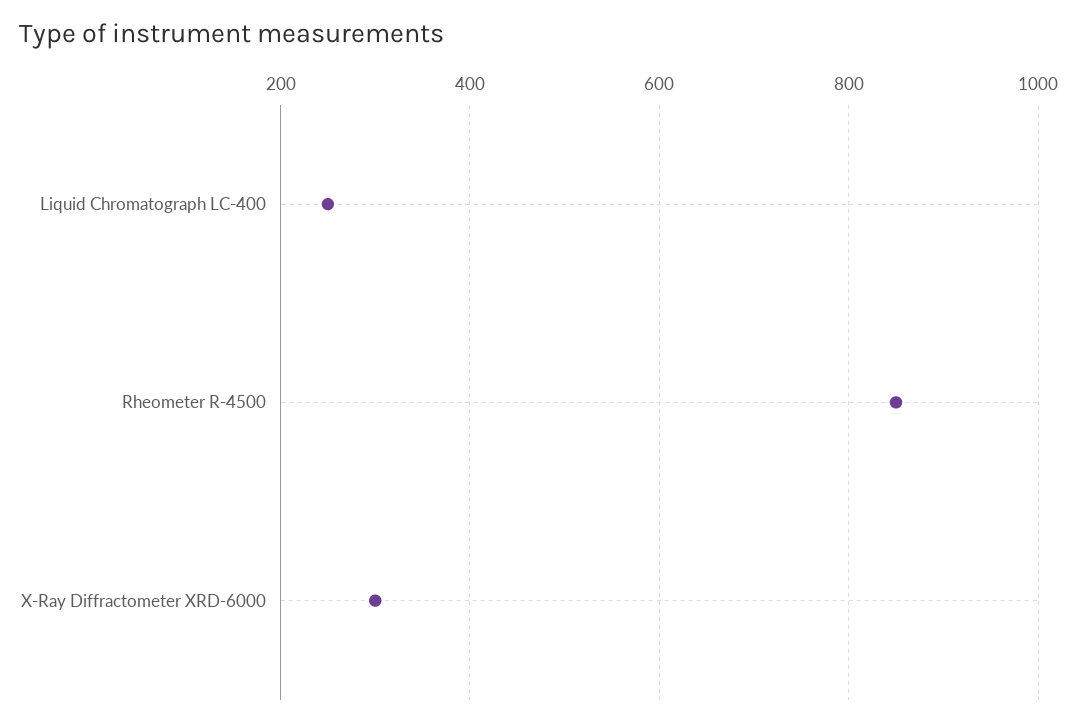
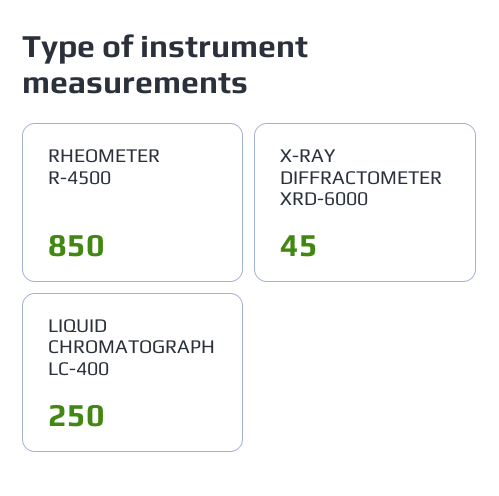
  {
    "Liquid Chromatograph LC-400": 250,
    "Rheometer R-4500": 850,
-   "X-Ray Diffractometer XRD-6000": 300
+   "X-Ray Diffractometer XRD-6000": 45
  }

